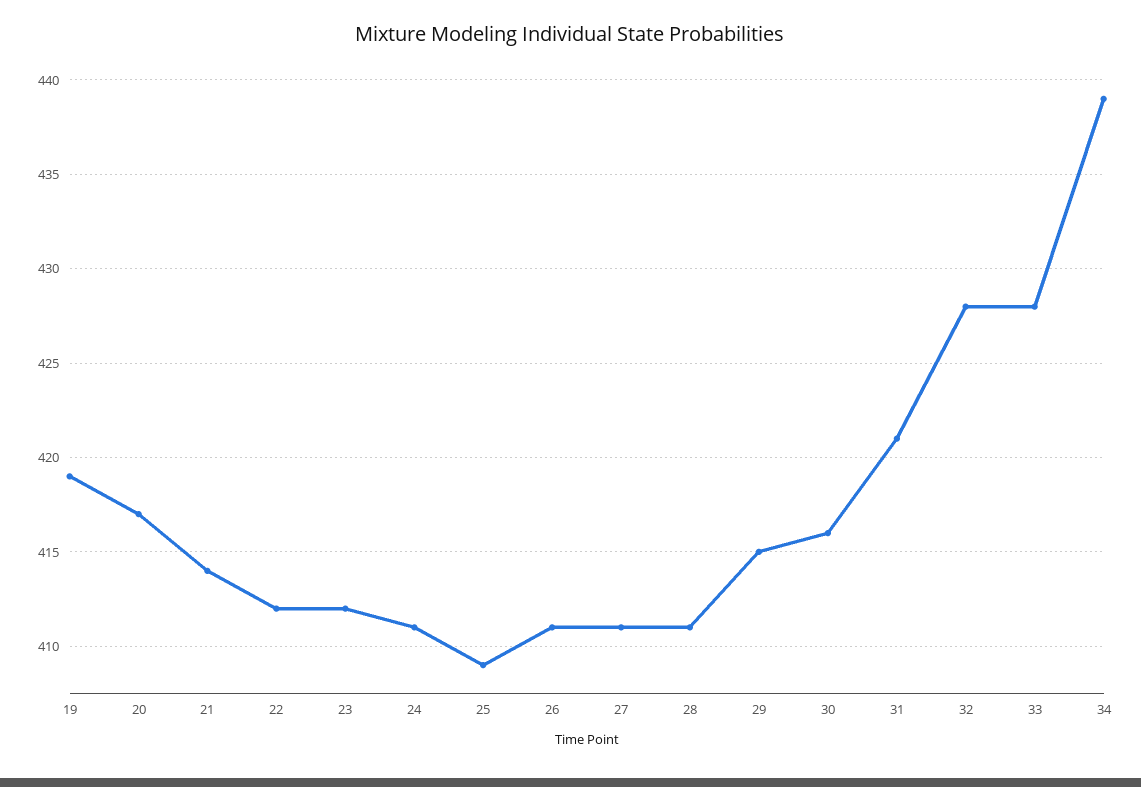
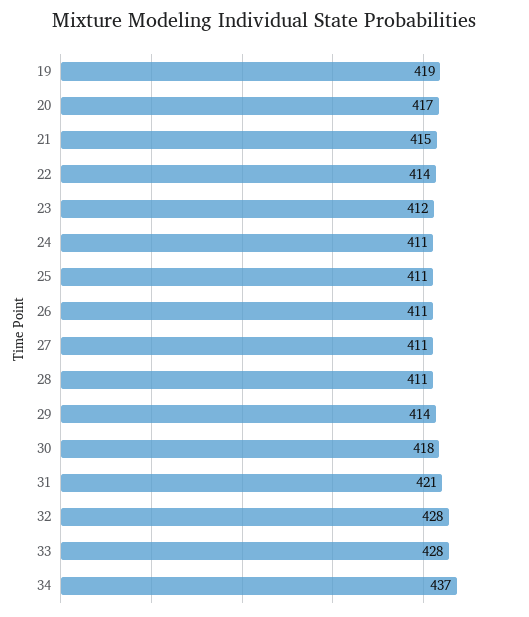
  {
    "19": 419,
    "20": 417,
-   "21": 414,
+   "21": 415,
-   "22": 412,
+   "22": 414,
    "23": 412,
    "24": 411,
-   "25": 409,
+   "25": 411,
    "26": 411,
    "27": 411,
    "28": 411,
-   "29": 415,
+   "29": 414,
-   "30": 416,
+   "30": 418,
    "31": 421,
    "32": 428,
    "33": 428,
-   "34": 439
+   "34": 437
  }

